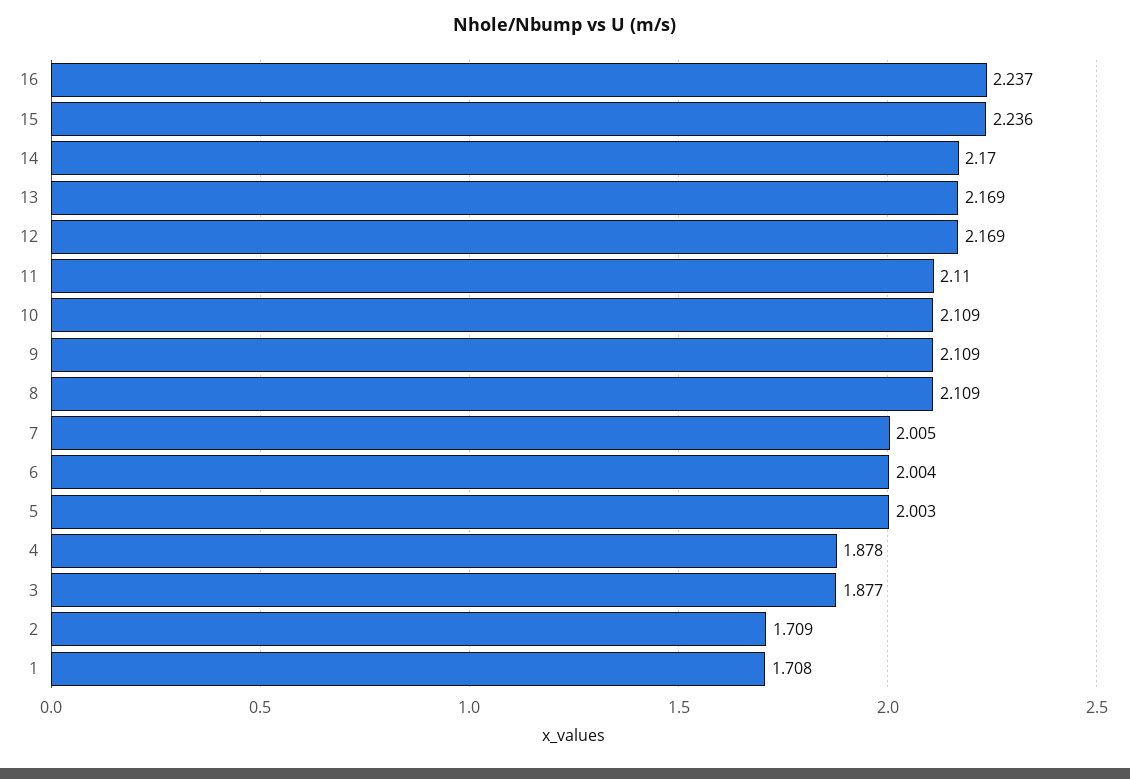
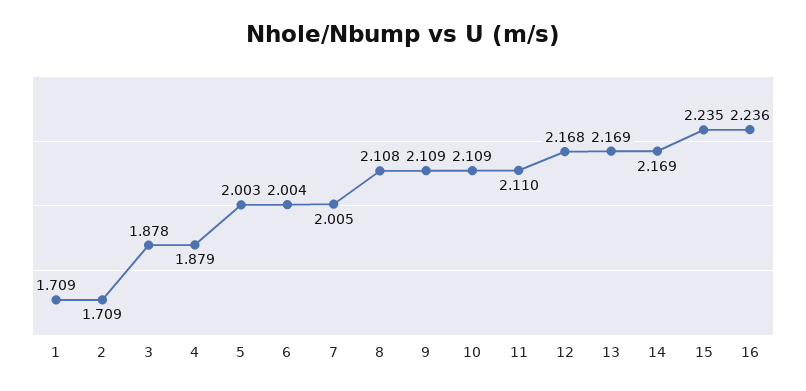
  {
-   "16": 2.237,
+   "16": 2.236,
-   "15": 2.236,
+   "15": 2.235,
-   "14": 2.17,
+   "14": 2.169,
    "13": 2.169,
-   "12": 2.169,
+   "12": 2.168,
    "11": 2.11,
    "10": 2.109,
    "9": 2.109,
-   "8": 2.109,
+   "8": 2.108,
    "7": 2.005,
    "6": 2.004,
    "5": 2.003,
-   "4": 1.878,
+   "4": 1.879,
-   "3": 1.877,
+   "3": 1.878,
    "2": 1.709,
-   "1": 1.708
+   "1": 1.709
  }

